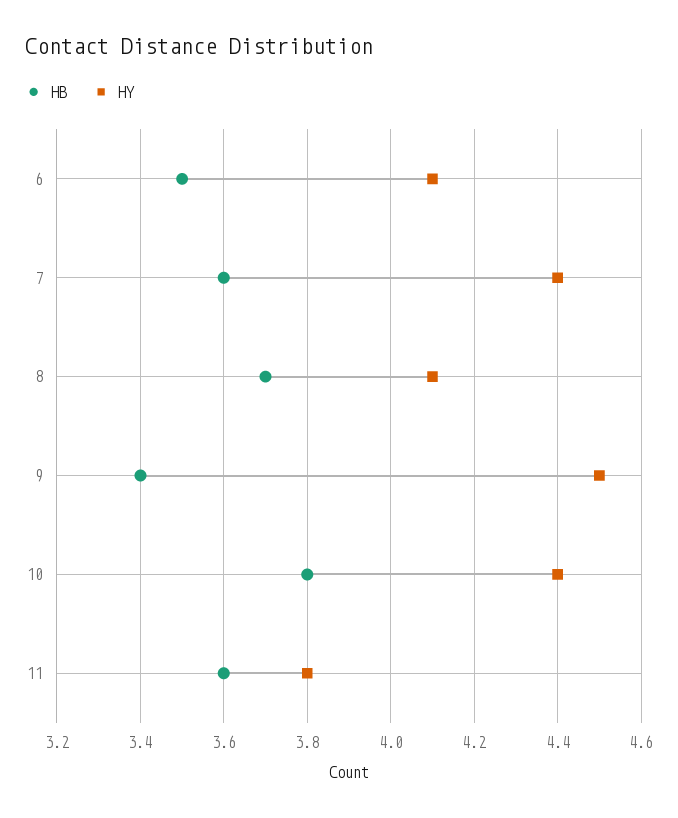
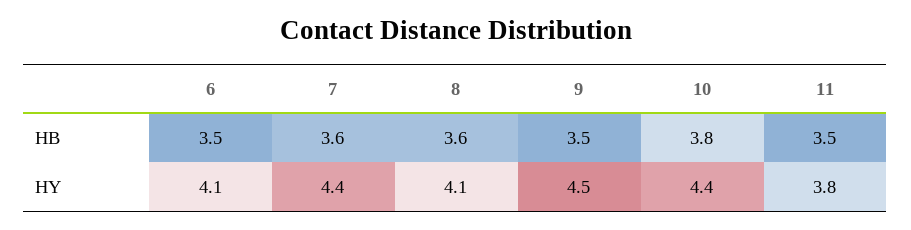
  {
    "HB": {
      "6": 3.5,
      "7": 3.6,
-     "8": 3.7,
+     "8": 3.6,
-     "9": 3.4,
+     "9": 3.5,
      "10": 3.8,
-     "11": 3.6
+     "11": 3.5
    },
    "HY": {
      "6": 4.1,
      "7": 4.4,
      "8": 4.1,
      "9": 4.5,
      "10": 4.4,
      "11": 3.8
    }
  }

